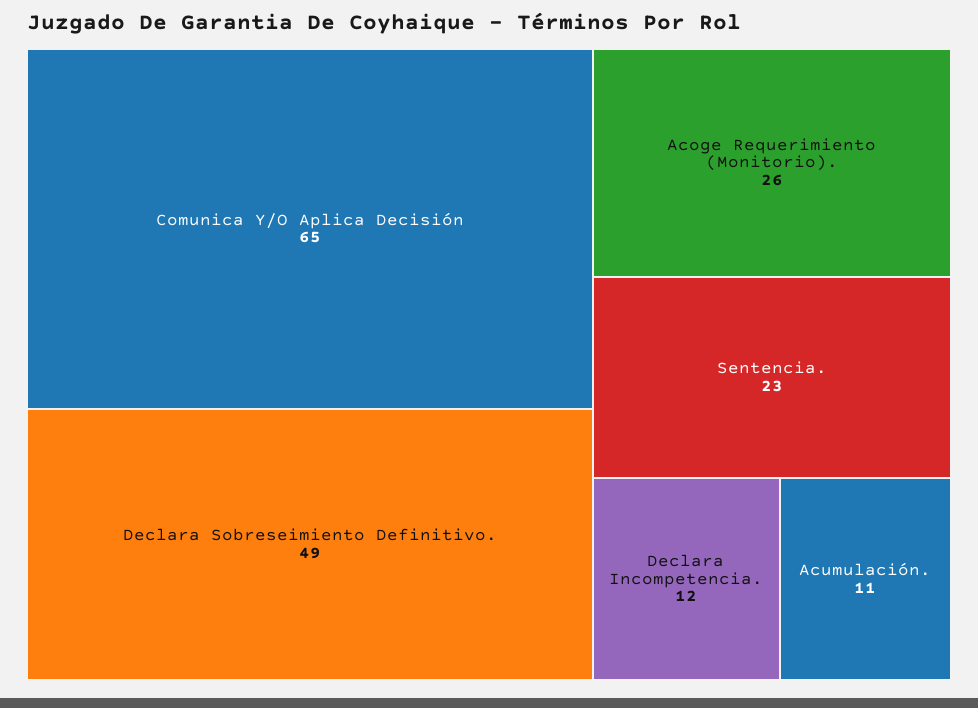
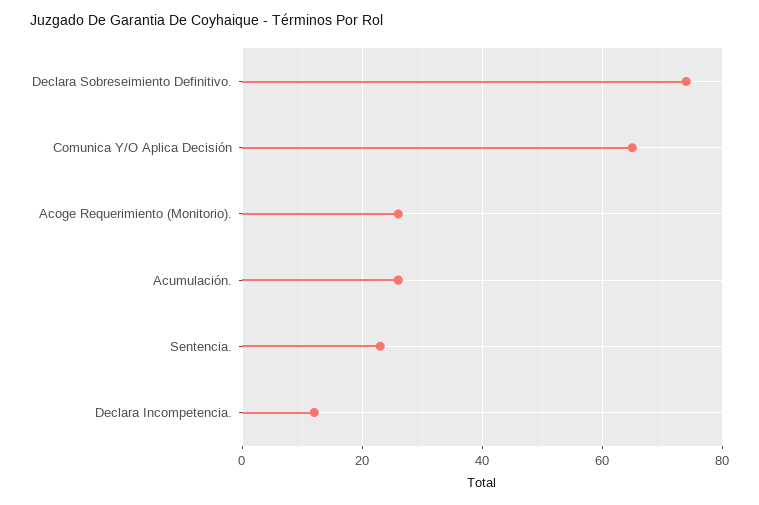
  {
    "Comunica Y/O Aplica Decisión": 65,
-   "Declara Sobreseimiento Definitivo.": 49,
+   "Declara Sobreseimiento Definitivo.": 75,
    "Acoge Requerimiento (Monitorio).": 26,
    "Sentencia.": 23,
    "Declara Incompetencia.": 12,
-   "Acumulación.": 11
+   "Acumulación.": 25
  }

